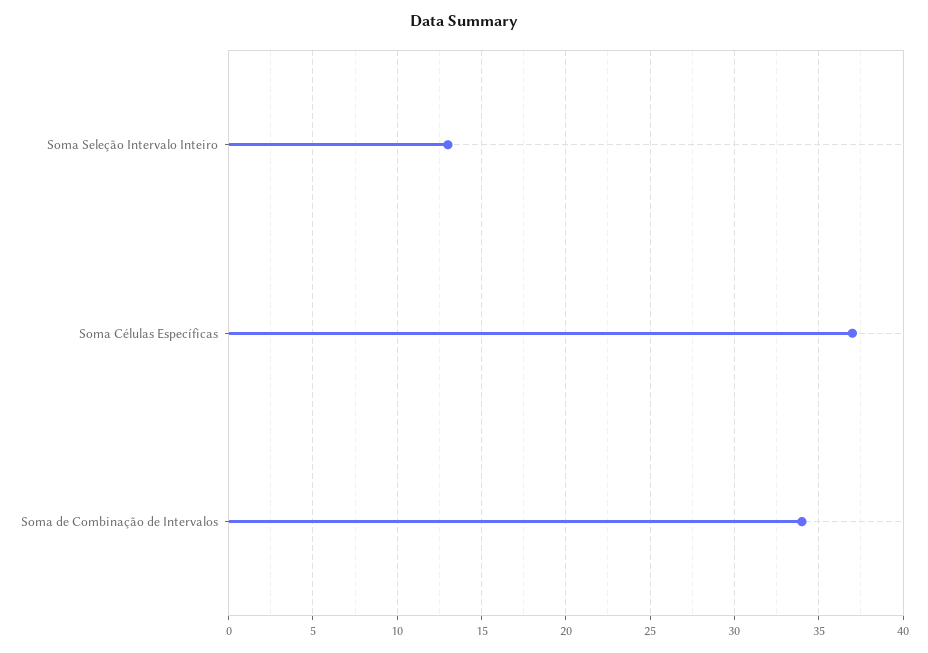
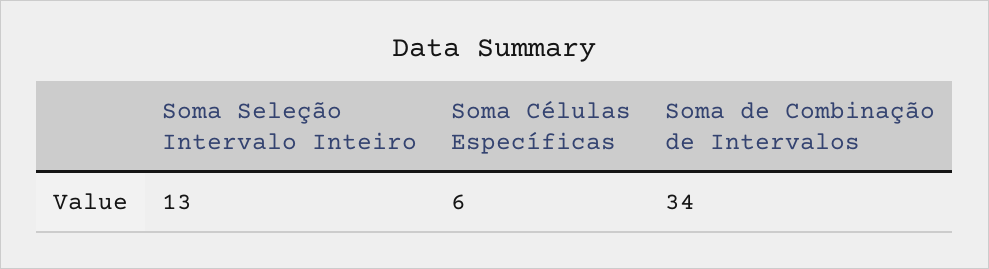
  {
    "Soma Seleção Intervalo Inteiro": 13,
-   "Soma Células Específicas": 37,
+   "Soma Células Específicas": 6,
    "Soma de Combinação de Intervalos": 34
  }

